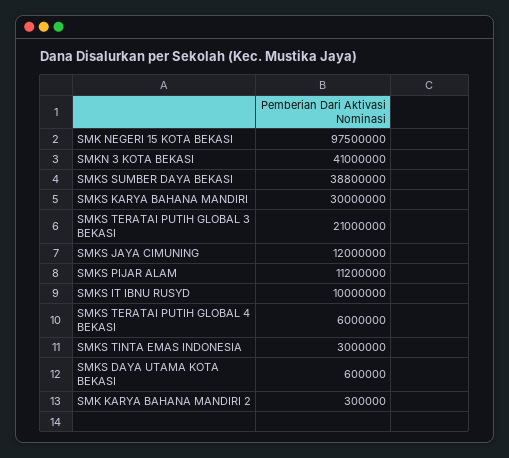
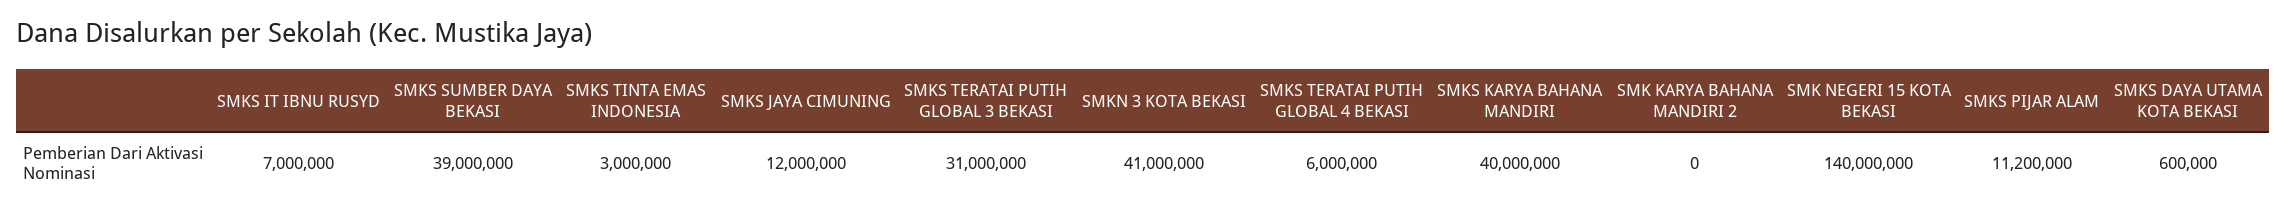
  {
-   "SMK NEGERI 15 KOTA BEKASI": 97500000,
+   "SMK NEGERI 15 KOTA BEKASI": 140000000,
    "SMKN 3 KOTA BEKASI": 41000000,
-   "SMKS SUMBER DAYA BEKASI": 38800000,
+   "SMKS SUMBER DAYA BEKASI": 39000000,
-   "SMKS KARYA BAHANA MANDIRI": 30000000,
+   "SMKS KARYA BAHANA MANDIRI": 40000000,
-   "SMKS TERATAI PUTIH GLOBAL 3 BEKASI": 21000000,
+   "SMKS TERATAI PUTIH GLOBAL 3 BEKASI": 31000000,
    "SMKS JAYA CIMUNING": 12000000,
    "SMKS PIJAR ALAM": 11200000,
-   "SMKS IT IBNU RUSYD": 10000000,
+   "SMKS IT IBNU RUSYD": 7000000,
    "SMKS TERATAI PUTIH GLOBAL 4 BEKASI": 6000000,
    "SMKS TINTA EMAS INDONESIA": 3000000,
    "SMKS DAYA UTAMA KOTA BEKASI": 600000,
-   "SMK KARYA BAHANA MANDIRI 2": 300000
+   "SMK KARYA BAHANA MANDIRI 2": 0
  }

